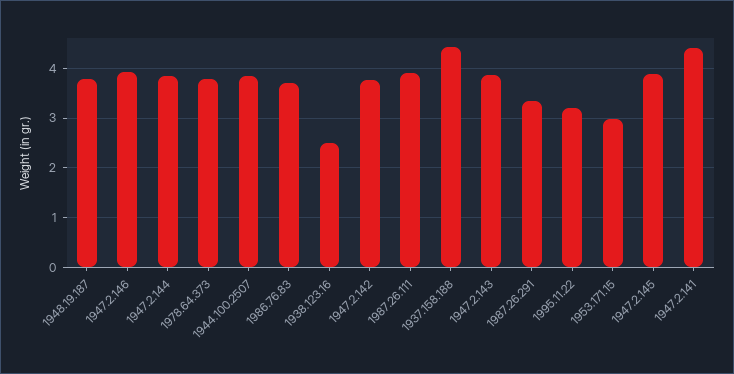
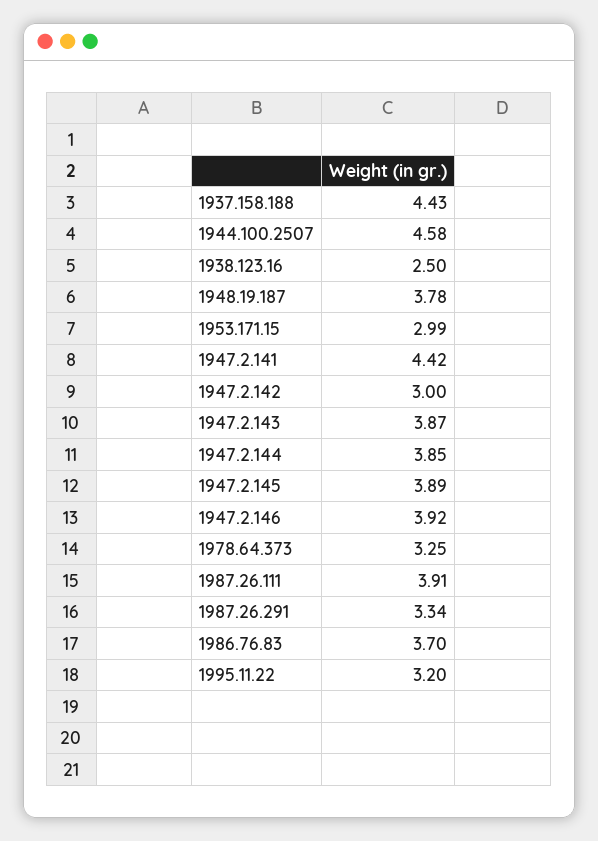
  {
    "1948.19.187": 3.78,
    "1947.2.146": 3.92,
    "1947.2.144": 3.85,
-   "1978.64.373": 3.8,
+   "1978.64.373": 3.25,
-   "1944.100.2507": 3.8,
+   "1944.100.2507": 4.58,
    "1986.76.83": 3.7,
    "1938.123.16": 2.5,
-   "1947.2.142": 3.8,
+   "1947.2.142": 3,
    "1987.26.111": 3.91,
    "1937.158.188": 4.43,
    "1947.2.143": 3.87,
    "1987.26.291": 3.34,
    "1995.11.22": 3.2,
    "1953.171.15": 2.99,
    "1947.2.145": 3.89,
    "1947.2.141": 4.42
  }

